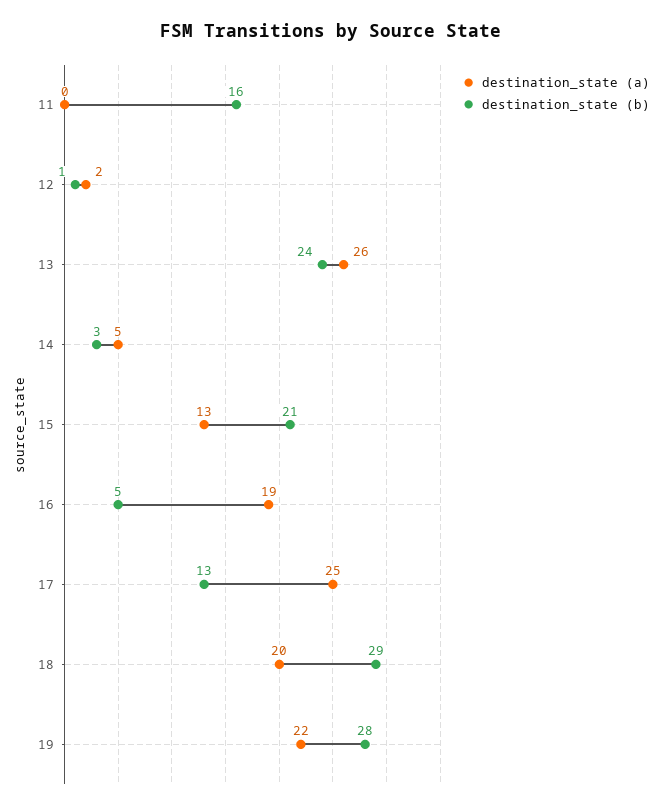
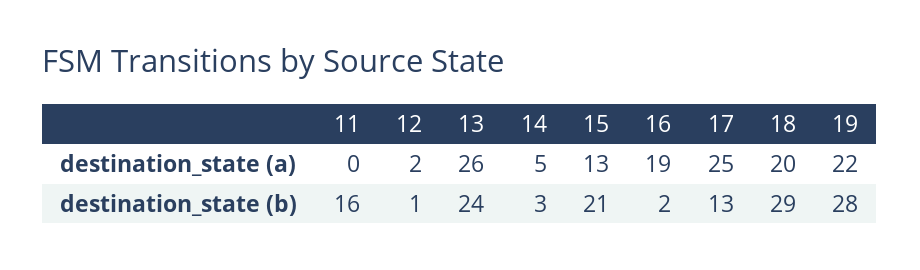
  {
    "destination_state (a)": {
      "11": 0,
      "12": 2,
      "13": 26,
      "14": 5,
      "15": 13,
      "16": 19,
      "17": 25,
      "18": 20,
      "19": 22
    },
    "destination_state (b)": {
      "11": 16,
      "12": 1,
      "13": 24,
      "14": 3,
      "15": 21,
-     "16": 5,
+     "16": 2,
      "17": 13,
      "18": 29,
      "19": 28
    }
  }

